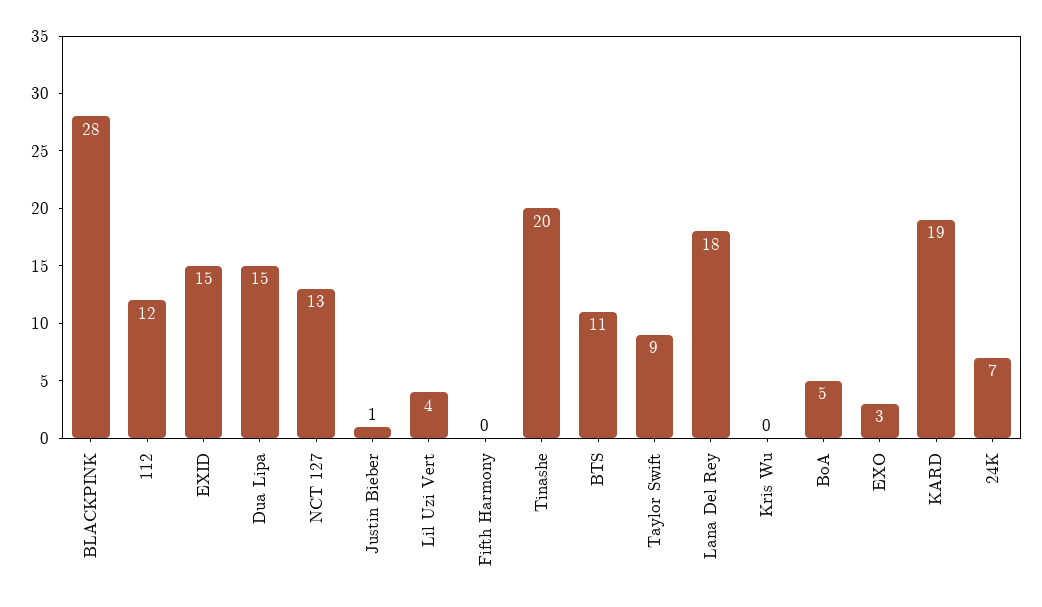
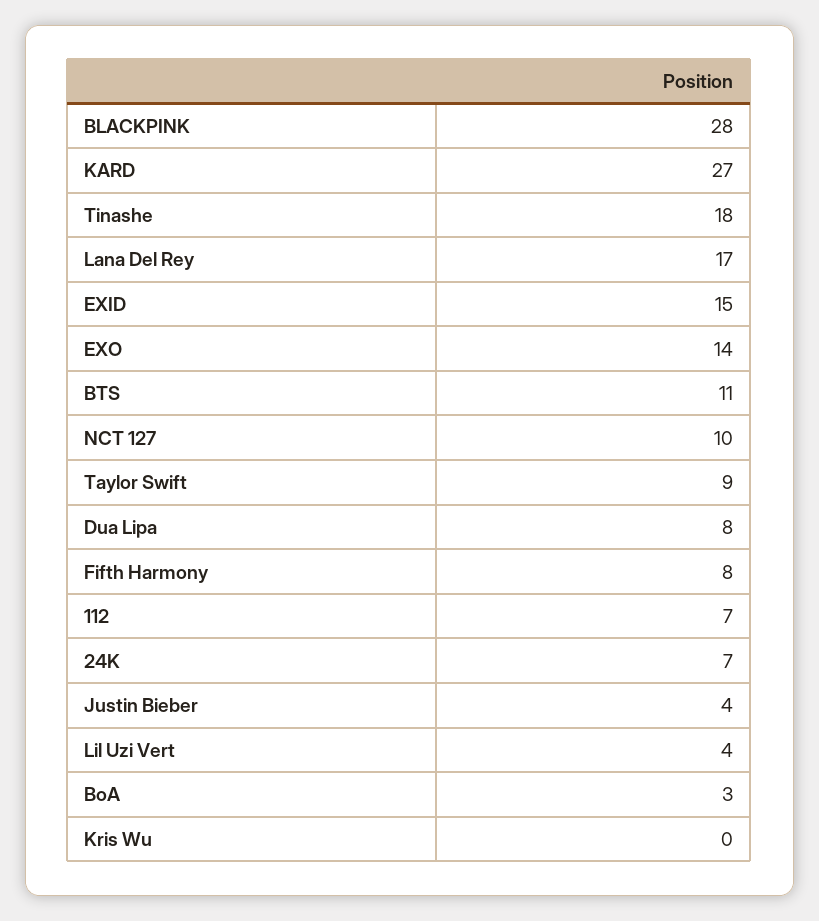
  {
    "BLACKPINK": 28,
-   "112": 12,
+   "112": 7,
    "EXID": 15,
-   "Dua Lipa": 15,
+   "Dua Lipa": 8,
-   "NCT 127": 13,
+   "NCT 127": 10,
-   "Justin Bieber": 1,
+   "Justin Bieber": 4,
    "Lil Uzi Vert": 4,
-   "Fifth Harmony": 0,
+   "Fifth Harmony": 8,
-   "Tinashe": 20,
+   "Tinashe": 18,
    "BTS": 11,
    "Taylor Swift": 9,
-   "Lana Del Rey": 18,
+   "Lana Del Rey": 17,
    "Kris Wu": 0,
-   "BoA": 5,
+   "BoA": 3,
-   "EXO": 3,
+   "EXO": 14,
-   "KARD": 19,
+   "KARD": 27,
    "24K": 7
  }

